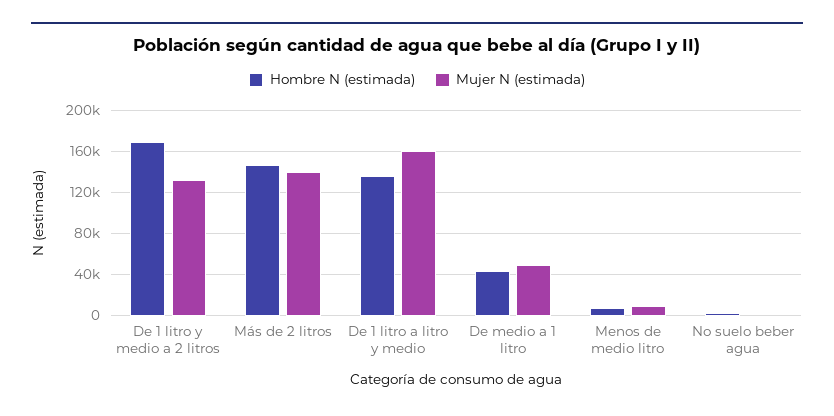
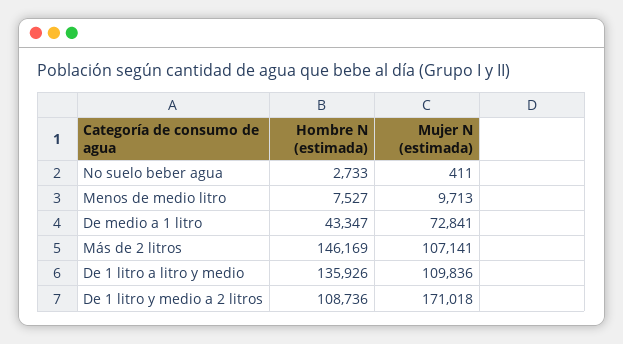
  {
    "Hombre N (estimada)": {
-     "De 1 litro y medio a 2 litros": 170000,
+     "De 1 litro y medio a 2 litros": 108736,
      "Más de 2 litros": 146169,
      "De 1 litro a litro y medio": 135926,
      "De medio a 1 litro": 43347,
      "Menos de medio litro": 7527,
      "No suelo beber agua": 2733
    },
    "Mujer N (estimada)": {
-     "De 1 litro y medio a 2 litros": 130000,
+     "De 1 litro y medio a 2 litros": 171018,
-     "Más de 2 litros": 140000,
+     "Más de 2 litros": 107141,
-     "De 1 litro a litro y medio": 160000,
+     "De 1 litro a litro y medio": 109836,
-     "De medio a 1 litro": 50000,
+     "De medio a 1 litro": 72841,
      "Menos de medio litro": 9713,
      "No suelo beber agua": 411
    }
  }

